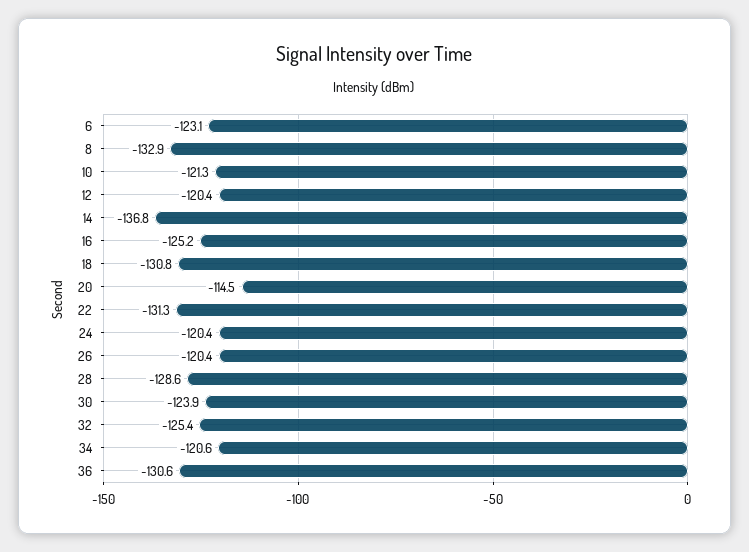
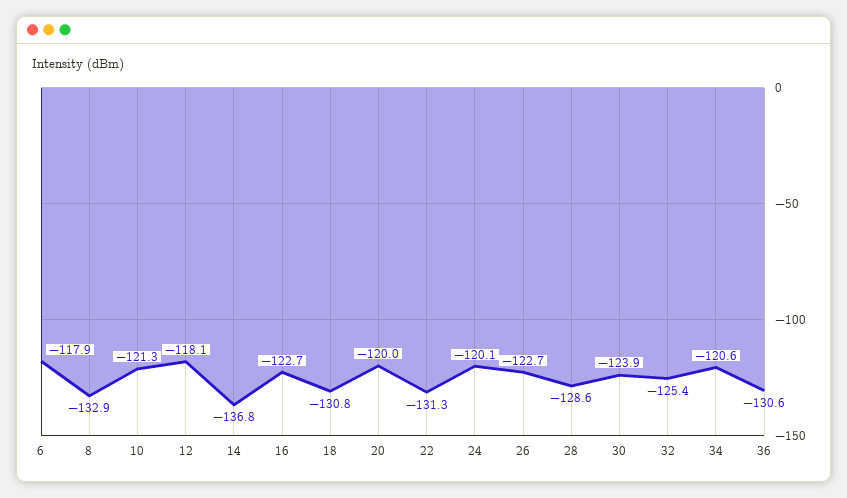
  {
-   "6": -123.1,
+   "6": -117.9,
    "8": -132.9,
    "10": -121.3,
-   "12": -120.4,
+   "12": -118.1,
    "14": -136.8,
-   "16": -125.2,
+   "16": -122.7,
    "18": -130.8,
-   "20": -114.5,
+   "20": -120,
    "22": -131.3,
-   "24": -120.4,
+   "24": -120.1,
-   "26": -120.4,
+   "26": -122.7,
    "28": -128.6,
    "30": -123.9,
    "32": -125.4,
    "34": -120.6,
    "36": -130.6
  }

